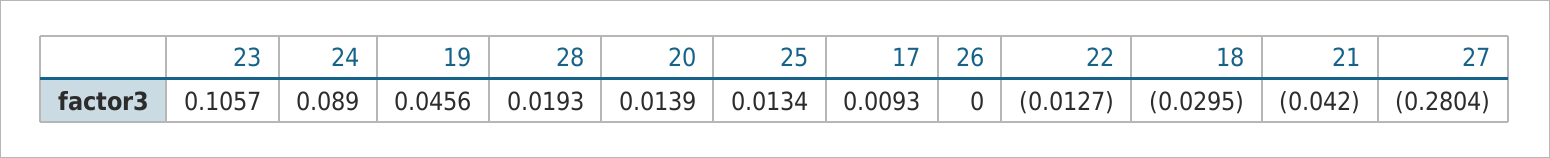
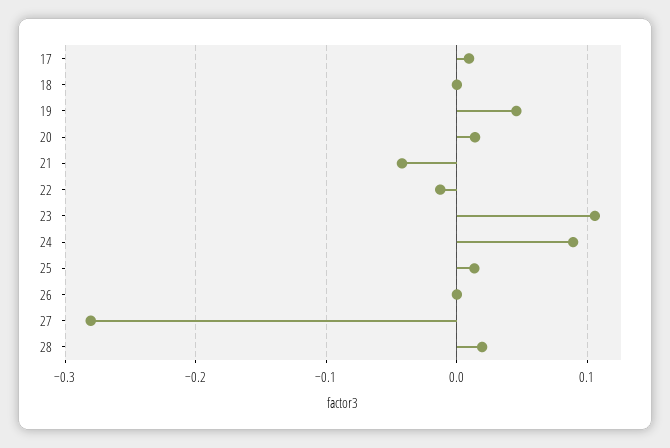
  {
    "23": 0.1057,
    "24": 0.089,
    "19": 0.0456,
    "28": 0.0193,
    "20": 0.0139,
    "25": 0.0134,
    "17": 0.0093,
    "26": 0,
    "22": -0.0127,
-   "18": -0.0295,
+   "18": 0,
    "21": -0.042,
    "27": -0.2804
  }

